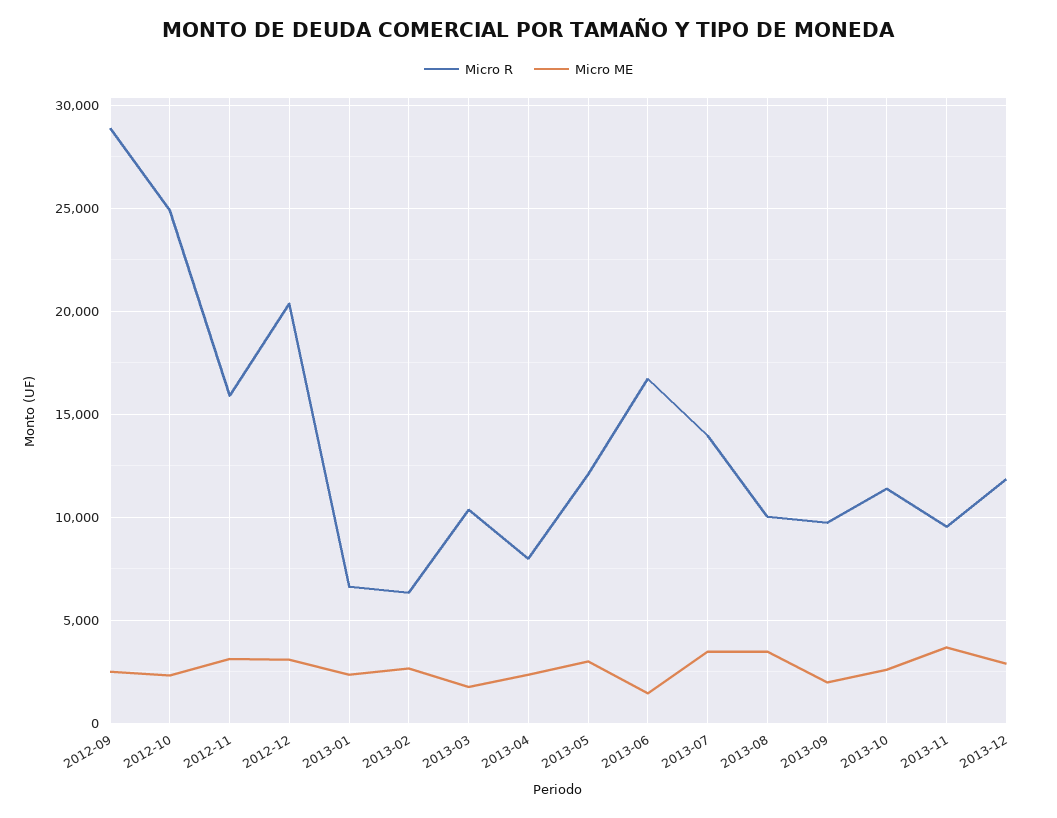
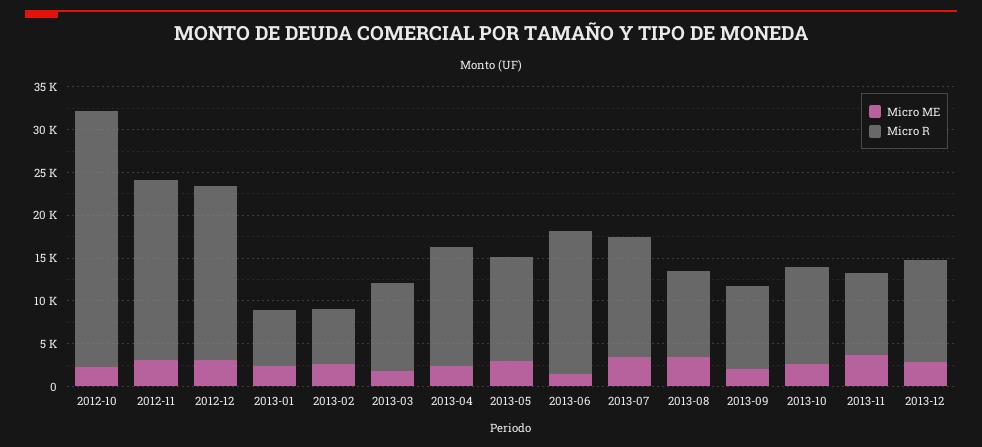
  {
    "Micro R": {
-     "2012-09": 29000,
-     "2012-10": 25000,
+     "2012-10": 30000,
-     "2012-11": 16000,
+     "2012-11": 21000,
      "2012-12": 20500,
      "2013-01": 6500,
      "2013-02": 6500,
      "2013-03": 10500,
-     "2013-04": 8000,
+     "2013-04": 14000,
      "2013-05": 12000,
      "2013-06": 16500,
      "2013-07": 14000,
      "2013-08": 10000,
      "2013-09": 9500,
      "2013-10": 11500,
      "2013-11": 9500,
      "2013-12": 12000
    },
    "Micro ME": {
-     "2012-09": 2500,
      "2012-10": 2500,
      "2012-11": 3000,
      "2012-12": 3000,
      "2013-01": 2500,
      "2013-02": 2500,
      "2013-03": 2000,
      "2013-04": 2500,
      "2013-05": 3000,
      "2013-06": 1500,
      "2013-07": 3500,
      "2013-08": 3500,
      "2013-09": 2000,
      "2013-10": 2500,
      "2013-11": 3500,
      "2013-12": 3000
    }
  }

